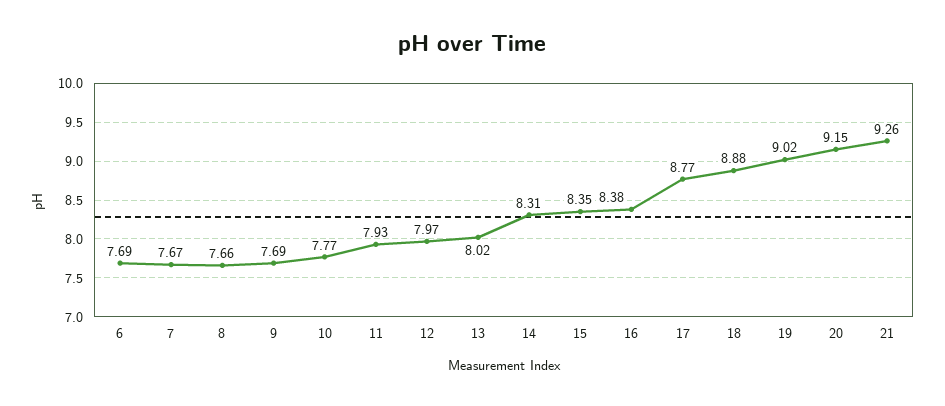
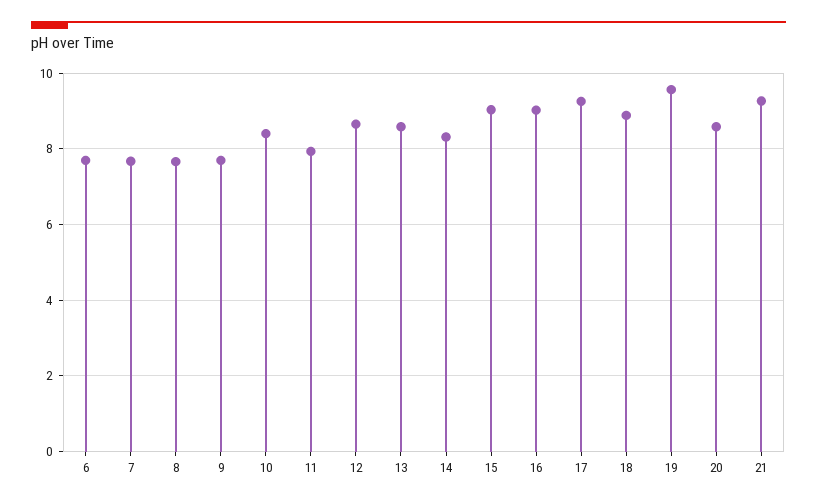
  {
    "6": 7.69,
    "7": 7.67,
    "8": 7.66,
    "9": 7.69,
-   "10": 7.77,
+   "10": 8.4,
    "11": 7.93,
-   "12": 7.97,
+   "12": 8.6,
-   "13": 8.02,
+   "13": 8.6,
    "14": 8.31,
-   "15": 8.35,
+   "15": 9,
-   "16": 8.38,
+   "16": 9,
-   "17": 8.77,
+   "17": 9.2,
    "18": 8.88,
-   "19": 9.02,
+   "19": 9.6,
-   "20": 9.15,
+   "20": 8.6,
    "21": 9.26
  }

